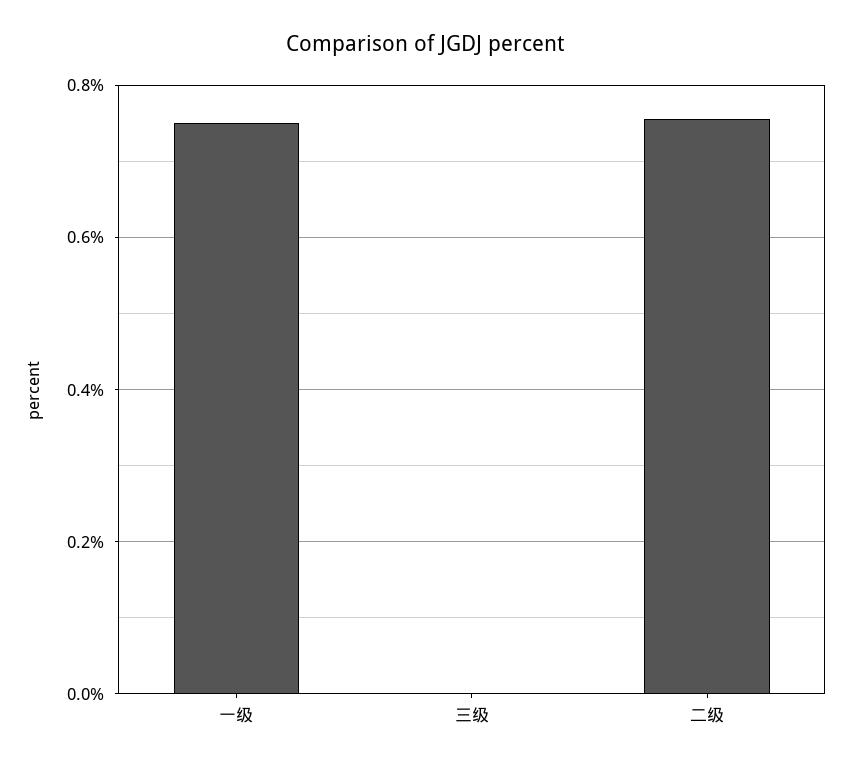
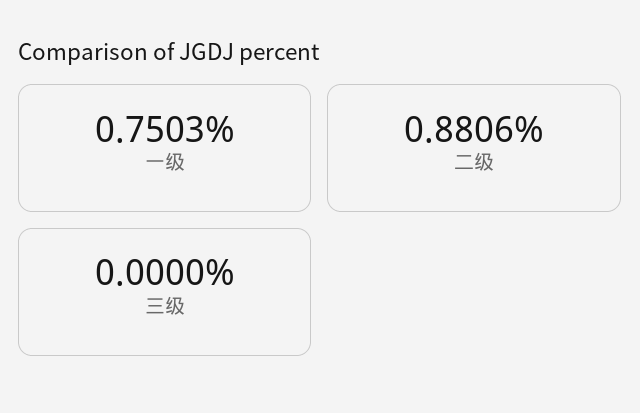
  {
    "一级": 0.7503,
    "三级": 0,
-   "二级": 0.76
+   "二级": 0.8806
  }

